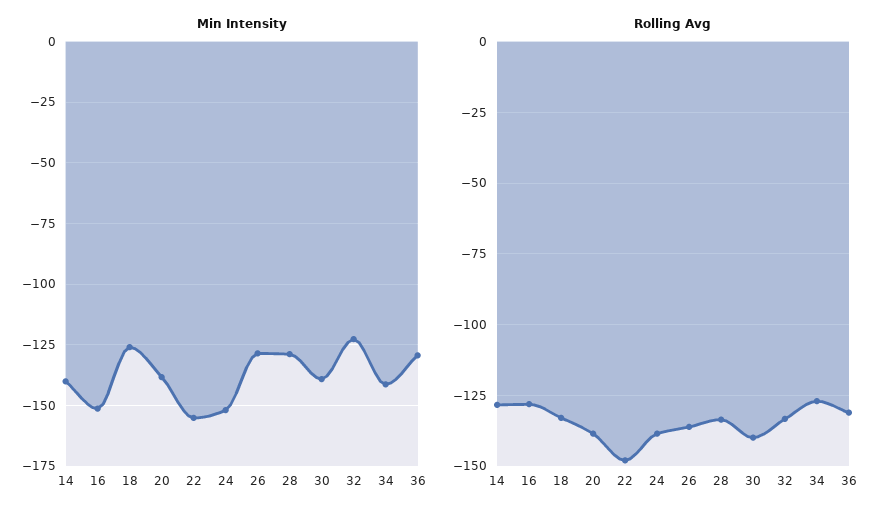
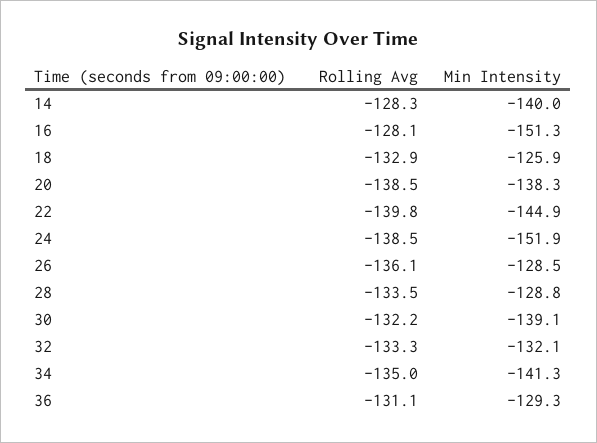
  {
    "Min Intensity": {
      "14": -140,
      "16": -151.3,
      "18": -125.9,
      "20": -138.3,
-     "22": -155,
+     "22": -144.9,
      "24": -151.9,
      "26": -128.5,
      "28": -128.8,
      "30": -139.1,
-     "32": -122.5,
+     "32": -132.1,
      "34": -141.3,
      "36": -129.3
    },
    "Rolling Avg": {
      "14": -128.3,
      "16": -128.1,
      "18": -132.9,
      "20": -138.5,
-     "22": -147.5,
+     "22": -139.8,
      "24": -138.5,
      "26": -136.1,
      "28": -133.5,
-     "30": -140,
+     "30": -132.2,
      "32": -133.3,
-     "34": -127.5,
+     "34": -135,
      "36": -131.1
    }
  }

